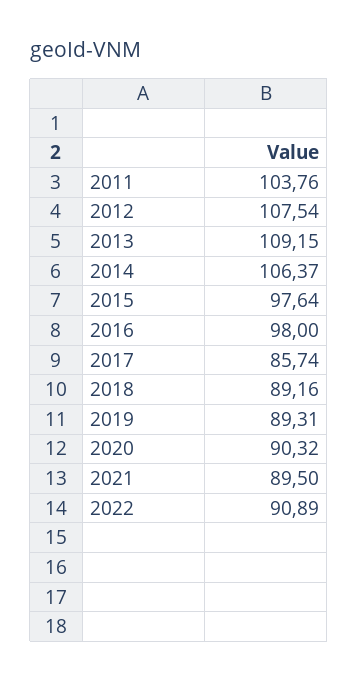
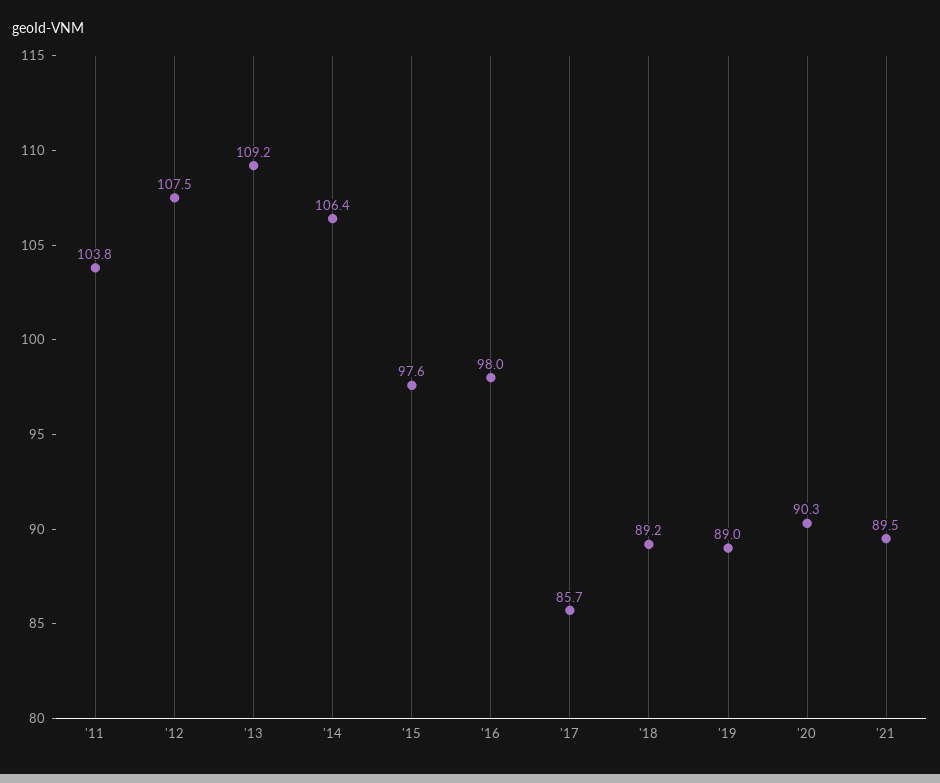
  {
    "2011": 103.76,
    "2012": 107.54,
    "2013": 109.15,
    "2014": 106.37,
    "2015": 97.64,
    "2016": 98,
    "2017": 85.74,
    "2018": 89.16,
-   "2019": 89.31,
+   "2019": 89,
    "2020": 90.32,
-   "2021": 89.5,
+   "2021": 89.5
-   "2022": 90.89
  }

